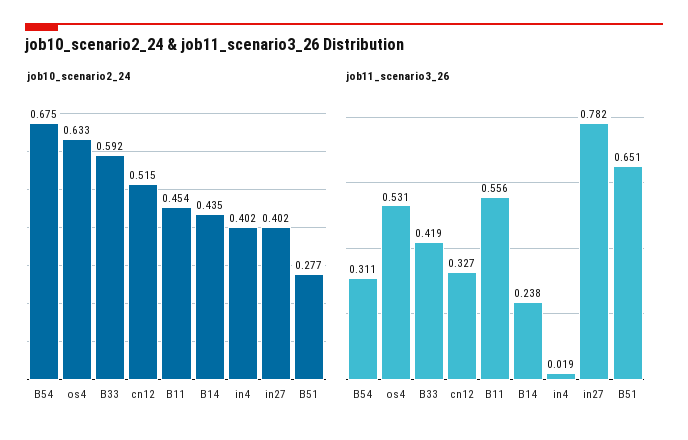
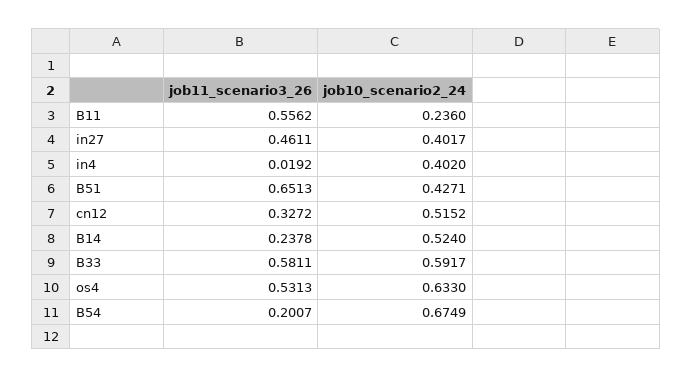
  {
    "job10_scenario2_24": {
      "B54": 0.6749,
      "os4": 0.633,
      "B33": 0.5917,
      "cn12": 0.5152,
-     "B11": 0.454,
+     "B11": 0.236,
-     "B14": 0.435,
+     "B14": 0.524,
      "in4": 0.402,
      "in27": 0.4017,
-     "B51": 0.277
+     "B51": 0.4271
    },
    "job11_scenario3_26": {
-     "B54": 0.311,
+     "B54": 0.2007,
      "os4": 0.5313,
-     "B33": 0.419,
+     "B33": 0.5811,
      "cn12": 0.3272,
      "B11": 0.5562,
      "B14": 0.2378,
      "in4": 0.0192,
-     "in27": 0.782,
+     "in27": 0.4611,
      "B51": 0.6513
    }
  }

